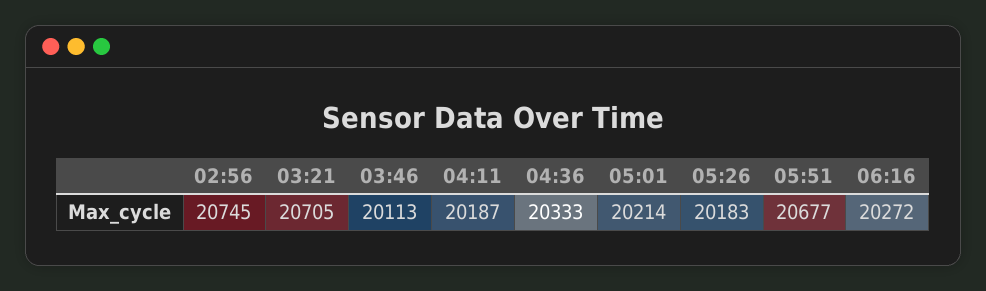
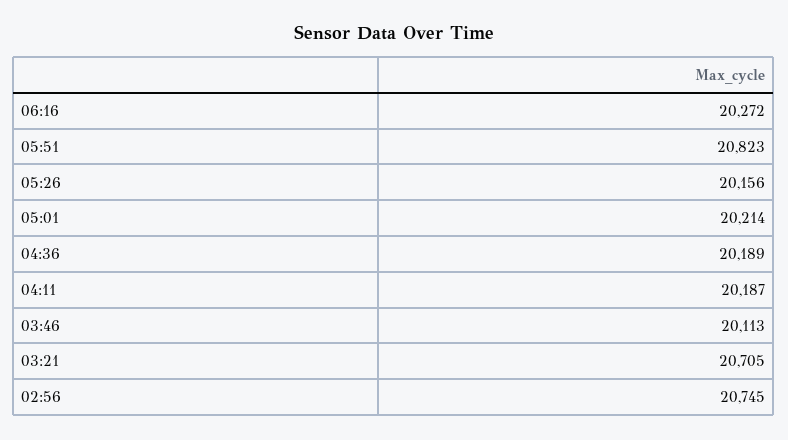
  {
    "02:56": 20745,
    "03:21": 20705,
    "03:46": 20113,
    "04:11": 20187,
-   "04:36": 20333,
+   "04:36": 20189,
    "05:01": 20214,
-   "05:26": 20183,
+   "05:26": 20156,
-   "05:51": 20677,
+   "05:51": 20823,
    "06:16": 20272
  }

